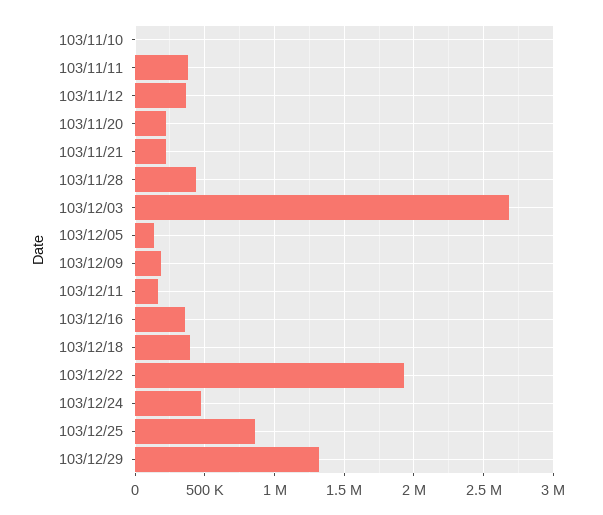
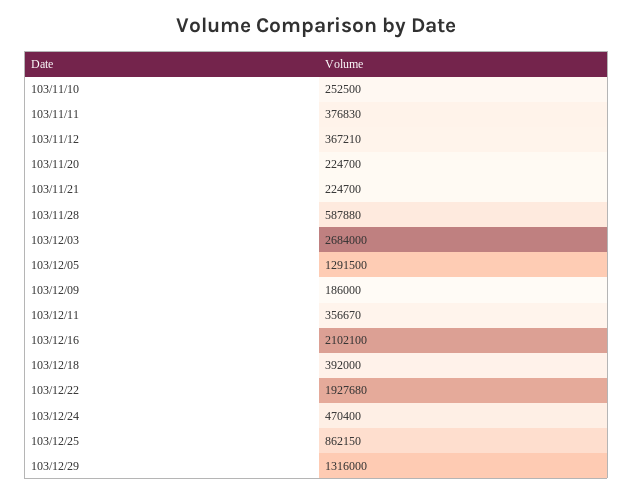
  {
-   "103/11/10": 0,
+   "103/11/10": 252500,
    "103/11/11": 376830,
    "103/11/12": 367210,
    "103/11/20": 224700,
    "103/11/21": 224700,
-   "103/11/28": 450000,
+   "103/11/28": 587880,
    "103/12/03": 2684000,
-   "103/12/05": 150000,
+   "103/12/05": 1291500,
    "103/12/09": 186000,
-   "103/12/11": 150000,
+   "103/12/11": 356670,
-   "103/12/16": 350000,
+   "103/12/16": 2102100,
    "103/12/18": 392000,
    "103/12/22": 1927680,
    "103/12/24": 470400,
    "103/12/25": 862150,
    "103/12/29": 1316000
  }

